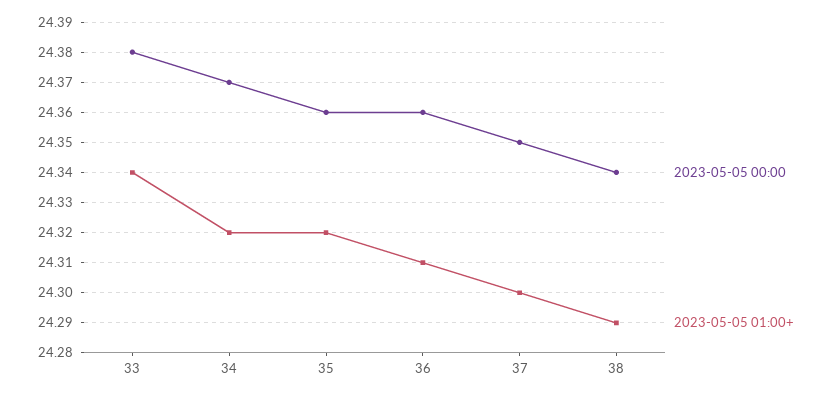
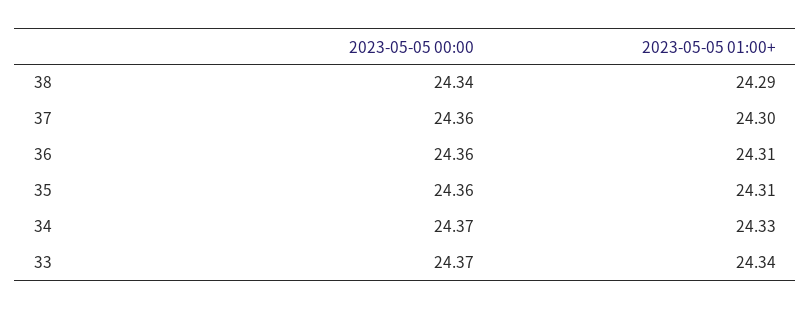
  {
    "2023-05-05 00:00": {
-     "33": 24.38,
+     "33": 24.37,
      "34": 24.37,
      "35": 24.36,
      "36": 24.36,
-     "37": 24.35,
+     "37": 24.36,
      "38": 24.34
    },
    "2023-05-05 01:00+": {
      "33": 24.34,
-     "34": 24.32,
+     "34": 24.33,
-     "35": 24.32,
+     "35": 24.31,
      "36": 24.31,
      "37": 24.3,
      "38": 24.29
    }
  }

